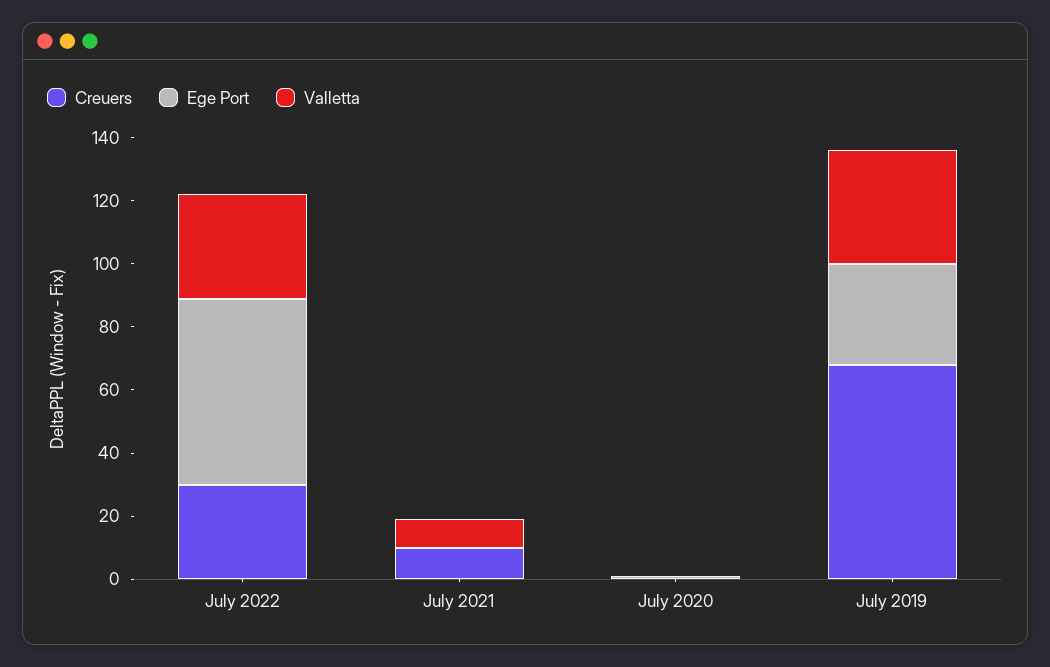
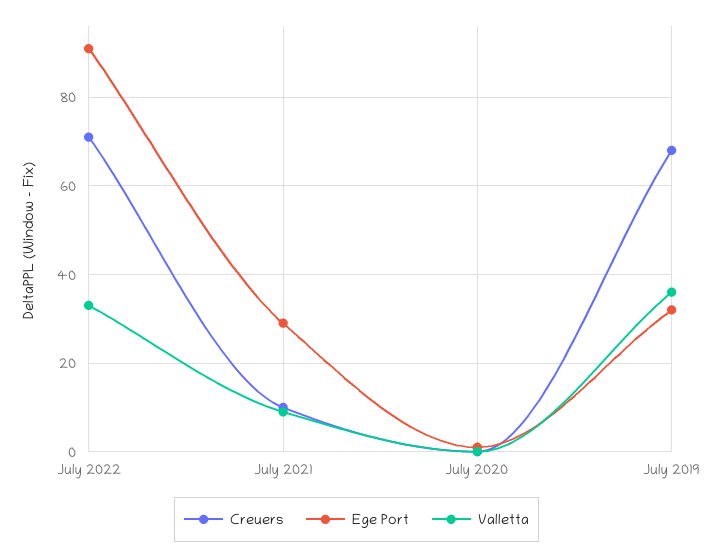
  {
    "Creuers": {
-     "July 2022": 30,
+     "July 2022": 70,
      "July 2021": 10,
      "July 2020": 0,
      "July 2019": 70
    },
    "Ege Port": {
-     "July 2022": 60,
+     "July 2022": 90,
-     "July 2021": 0,
+     "July 2021": 30,
      "July 2020": 0,
      "July 2019": 30
    },
    "Valletta": {
      "July 2022": 35,
      "July 2021": 10,
      "July 2020": 0,
      "July 2019": 35
    }
  }

